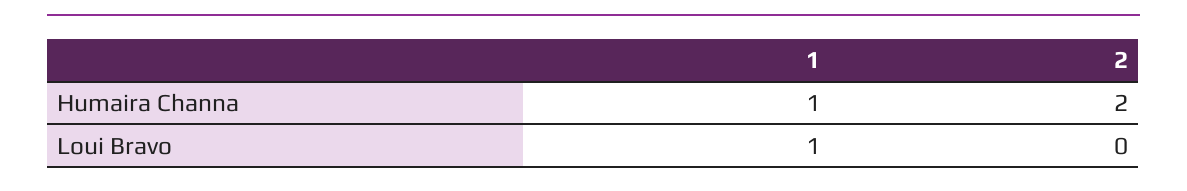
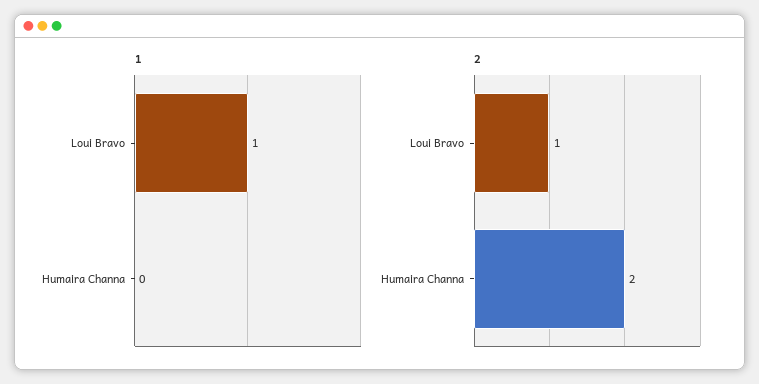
  {
    "1": {
-     "Humaira Channa": 1,
+     "Humaira Channa": 0,
      "Loui Bravo": 1
    },
    "2": {
      "Humaira Channa": 2,
-     "Loui Bravo": 0
+     "Loui Bravo": 1
    }
  }

